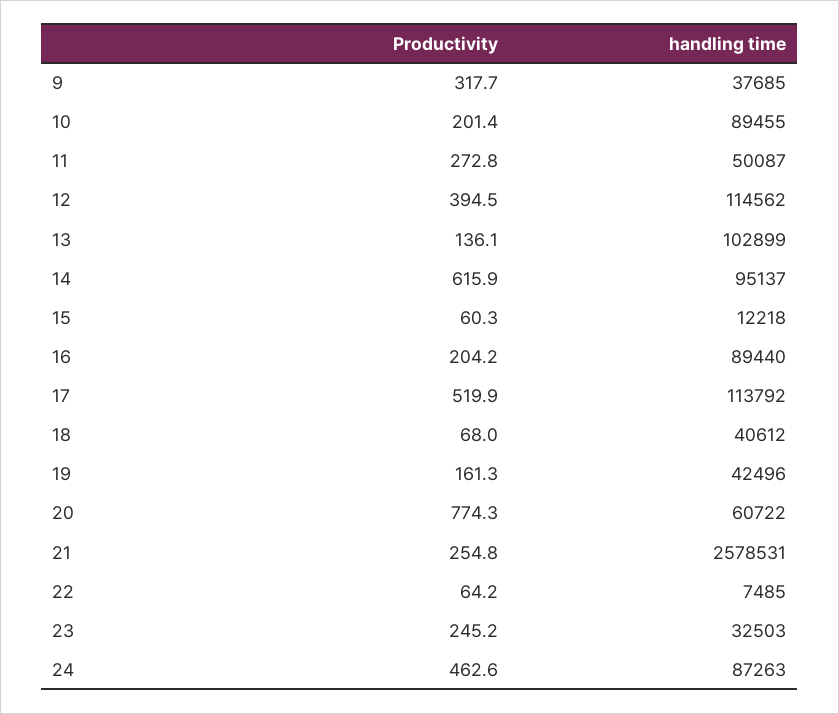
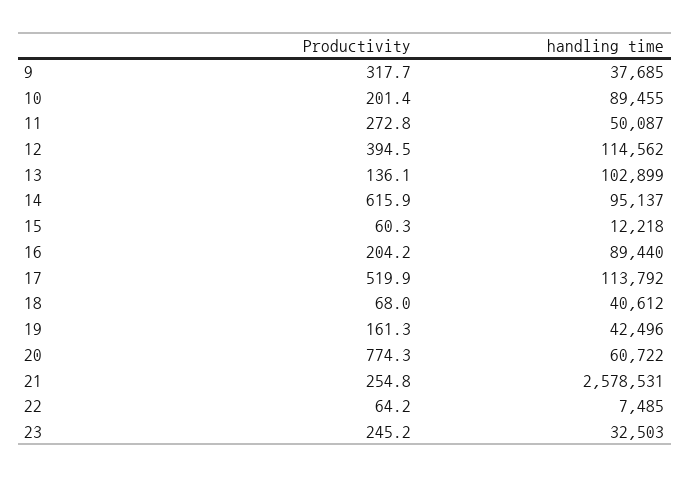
  {
    "Productivity": {
      "9": 317.7,
      "10": 201.4,
      "11": 272.8,
      "12": 394.5,
      "13": 136.1,
      "14": 615.9,
      "15": 60.3,
      "16": 204.2,
      "17": 519.9,
      "18": 68,
      "19": 161.3,
      "20": 774.3,
      "21": 254.8,
      "22": 64.2,
-     "23": 245.2,
+     "23": 245.2
-     "24": 462.6
    },
    "handling time": {
      "9": 37685,
      "10": 89455,
      "11": 50087,
      "12": 114562,
      "13": 102899,
      "14": 95137,
      "15": 12218,
      "16": 89440,
      "17": 113792,
      "18": 40612,
      "19": 42496,
      "20": 60722,
      "21": 2578531,
      "22": 7485,
-     "23": 32503,
+     "23": 32503
-     "24": 87263
    }
  }

